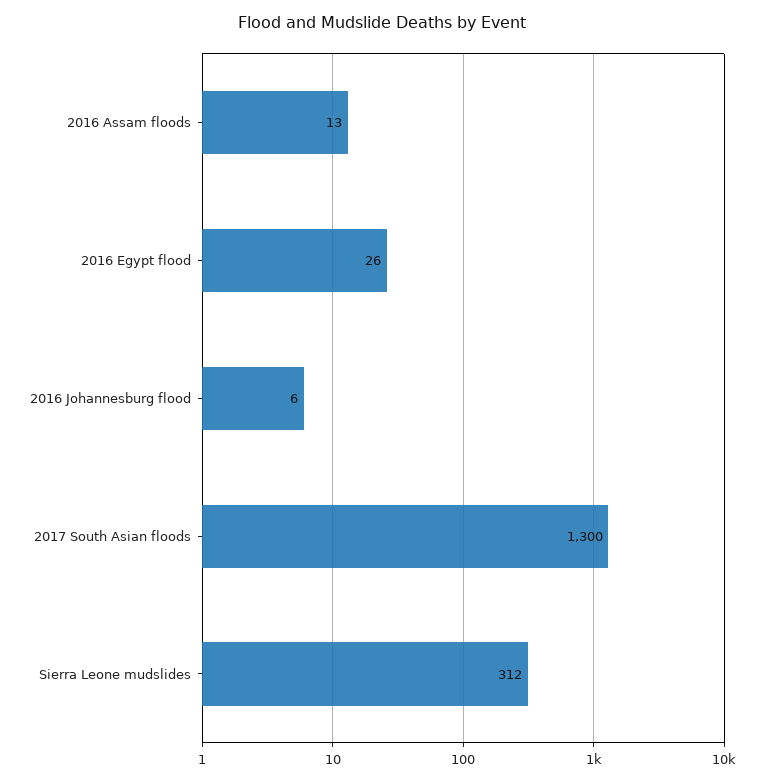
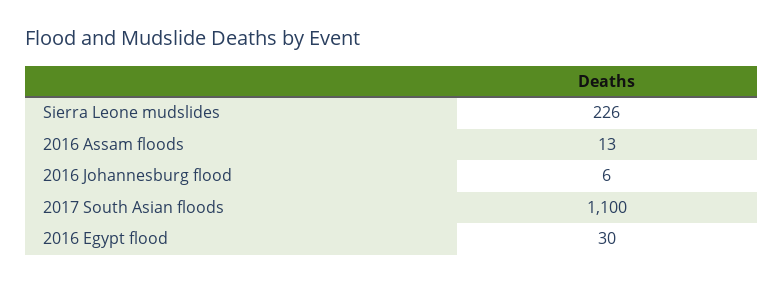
  {
    "2016 Assam floods": 13,
-   "2016 Egypt flood": 26,
+   "2016 Egypt flood": 30,
    "2016 Johannesburg flood": 6,
-   "2017 South Asian floods": 1300,
+   "2017 South Asian floods": 1100,
-   "Sierra Leone mudslides": 312
+   "Sierra Leone mudslides": 226
  }

